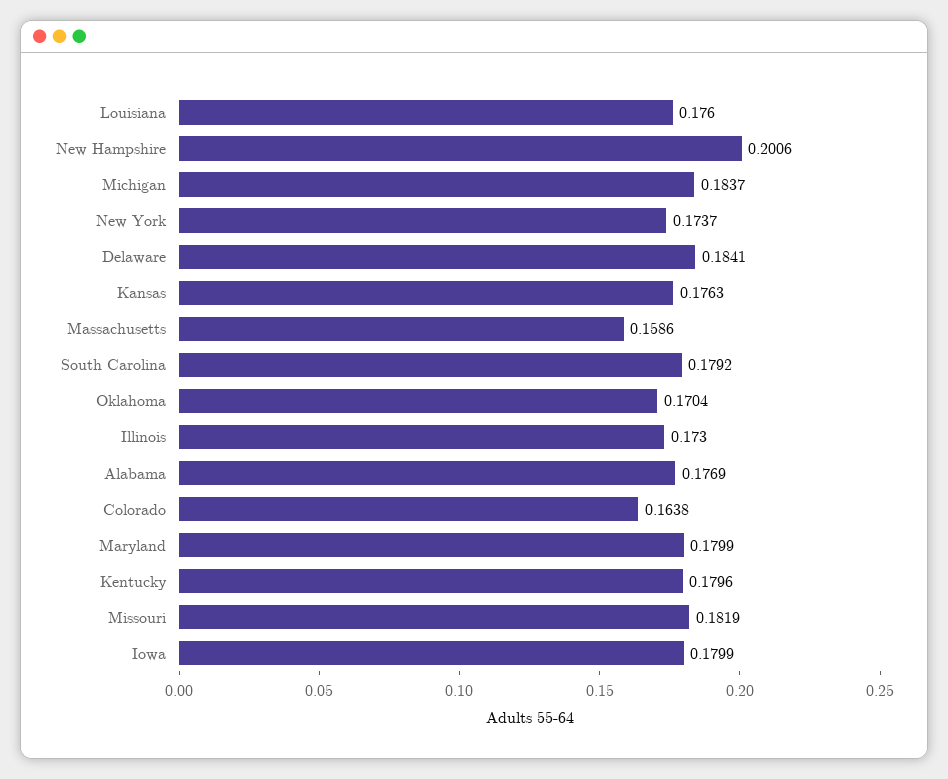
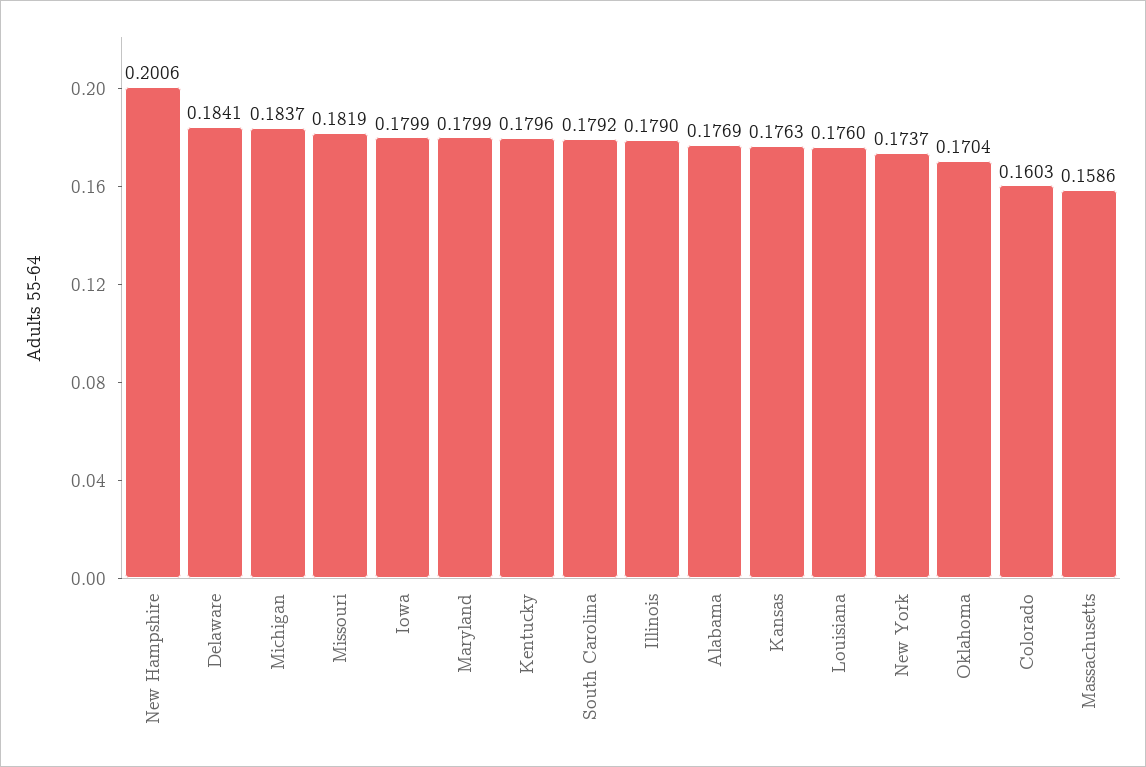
  {
    "Louisiana": 0.176,
    "New Hampshire": 0.2006,
    "Michigan": 0.1837,
    "New York": 0.1737,
    "Delaware": 0.1841,
    "Kansas": 0.1763,
    "Massachusetts": 0.1586,
    "South Carolina": 0.1792,
    "Oklahoma": 0.1704,
-   "Illinois": 0.173,
+   "Illinois": 0.179,
    "Alabama": 0.1769,
-   "Colorado": 0.1638,
+   "Colorado": 0.1603,
    "Maryland": 0.1799,
    "Kentucky": 0.1796,
    "Missouri": 0.1819,
    "Iowa": 0.1799
  }

